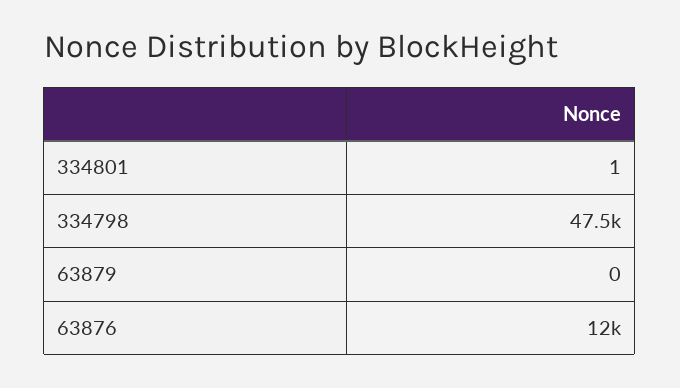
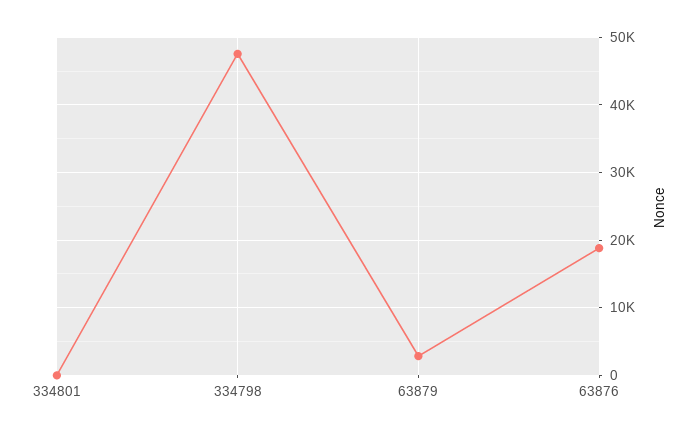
  {
    "334801": 1,
    "334798": 47500,
-   "63879": 0,
+   "63879": 3000,
-   "63876": 12000
+   "63876": 19000
  }

